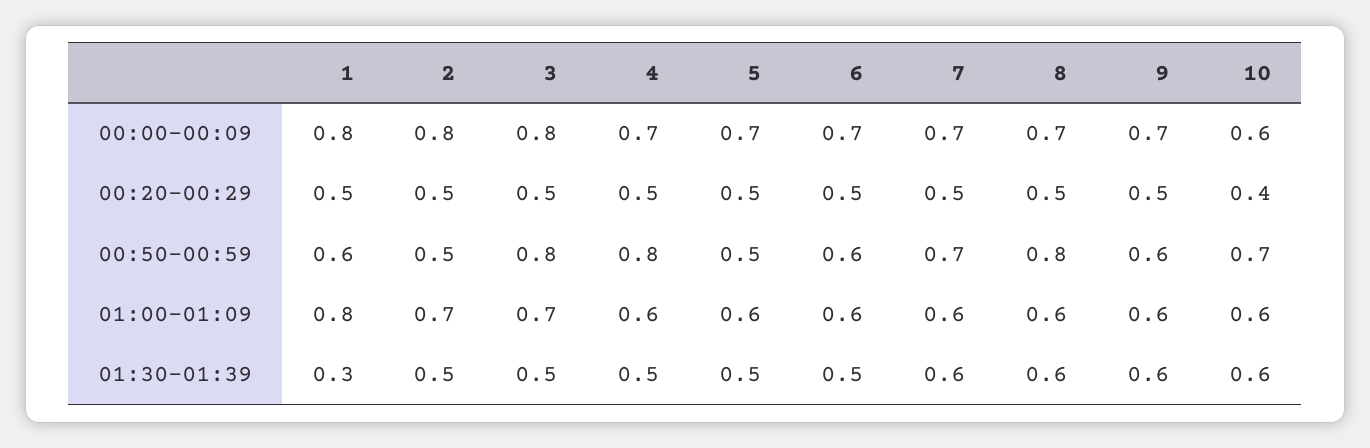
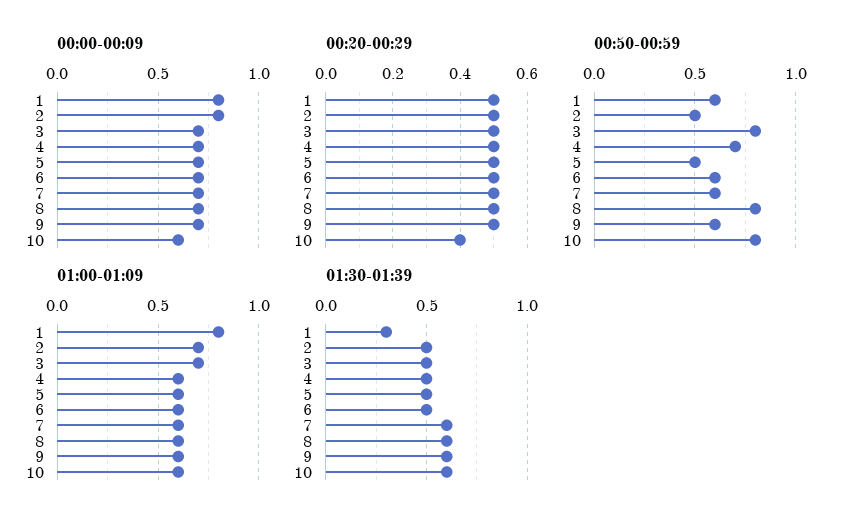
  {
    "00:00-00:09": {
      "1": 0.8,
      "2": 0.8,
-     "3": 0.8,
+     "3": 0.7,
      "4": 0.7,
      "5": 0.7,
      "6": 0.7,
      "7": 0.7,
      "8": 0.7,
      "9": 0.7,
      "10": 0.6
    },
    "00:20-00:29": {
      "1": 0.5,
      "2": 0.5,
      "3": 0.5,
      "4": 0.5,
      "5": 0.5,
      "6": 0.5,
      "7": 0.5,
      "8": 0.5,
      "9": 0.5,
      "10": 0.4
    },
    "00:50-00:59": {
      "1": 0.6,
      "2": 0.5,
      "3": 0.8,
-     "4": 0.8,
+     "4": 0.7,
      "5": 0.5,
      "6": 0.6,
-     "7": 0.7,
+     "7": 0.6,
      "8": 0.8,
      "9": 0.6,
-     "10": 0.7
+     "10": 0.8
    },
    "01:00-01:09": {
      "1": 0.8,
      "2": 0.7,
      "3": 0.7,
      "4": 0.6,
      "5": 0.6,
      "6": 0.6,
      "7": 0.6,
      "8": 0.6,
      "9": 0.6,
      "10": 0.6
    },
    "01:30-01:39": {
      "1": 0.3,
      "2": 0.5,
      "3": 0.5,
      "4": 0.5,
      "5": 0.5,
      "6": 0.5,
      "7": 0.6,
      "8": 0.6,
      "9": 0.6,
      "10": 0.6
    }
  }

